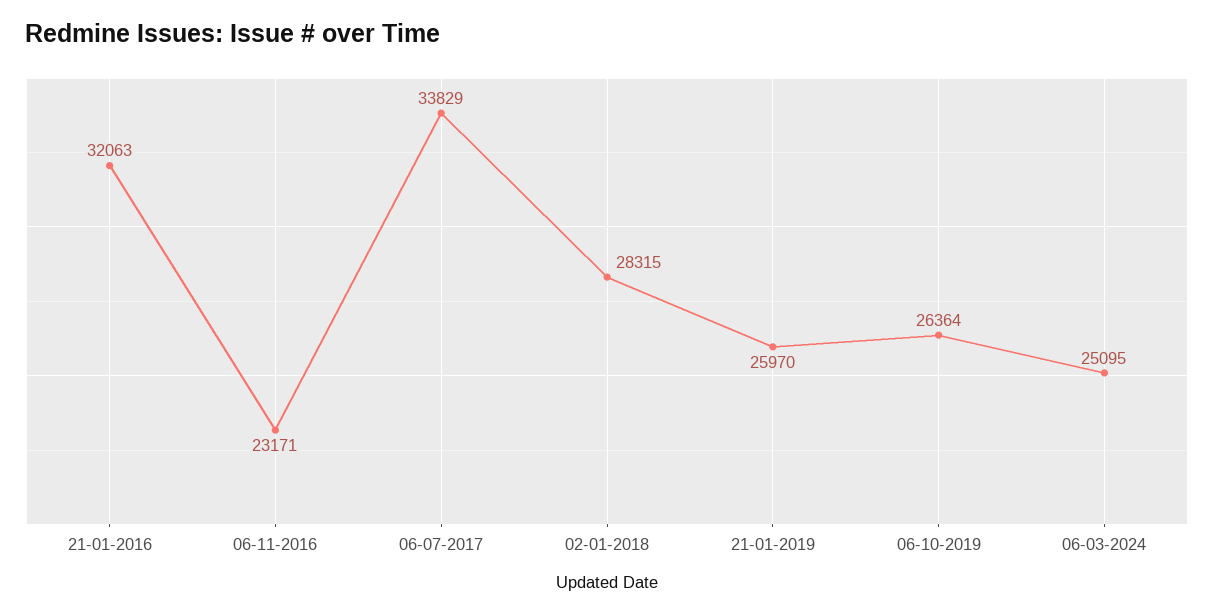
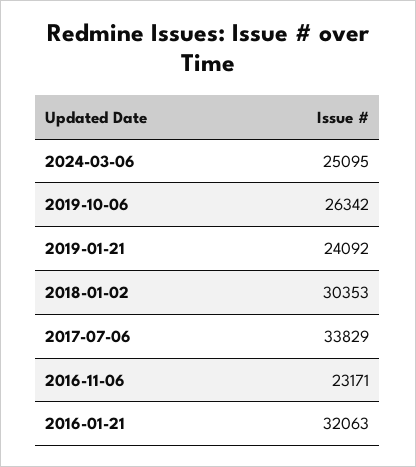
  {
    "21-01-2016": 32063,
    "06-11-2016": 23171,
    "06-07-2017": 33829,
-   "02-01-2018": 28315,
+   "02-01-2018": 30353,
-   "21-01-2019": 25970,
+   "21-01-2019": 24092,
-   "06-10-2019": 26364,
+   "06-10-2019": 26342,
    "06-03-2024": 25095
  }

